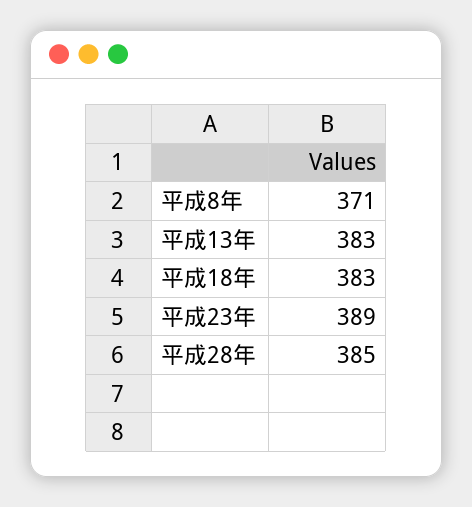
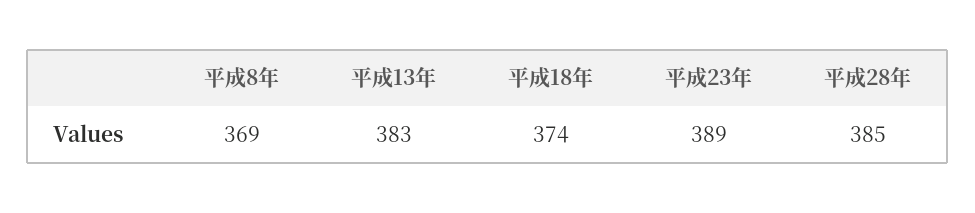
  {
-   "平成8年": 371,
+   "平成8年": 369,
    "平成13年": 383,
-   "平成18年": 383,
+   "平成18年": 374,
    "平成23年": 389,
    "平成28年": 385
  }

